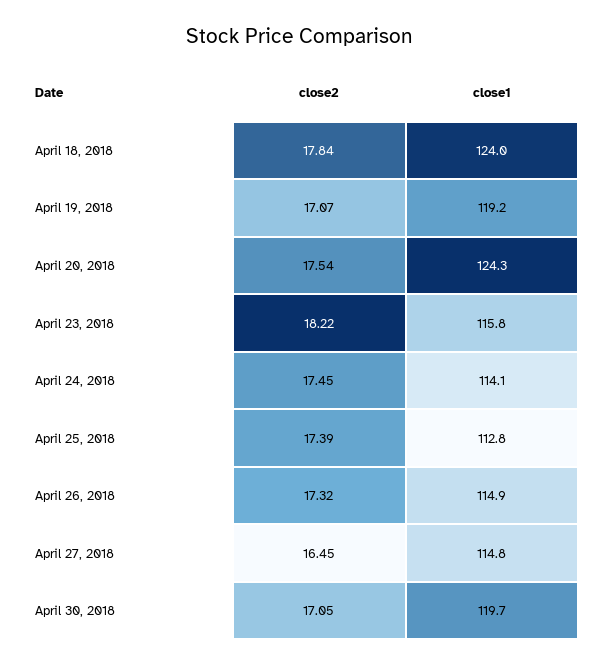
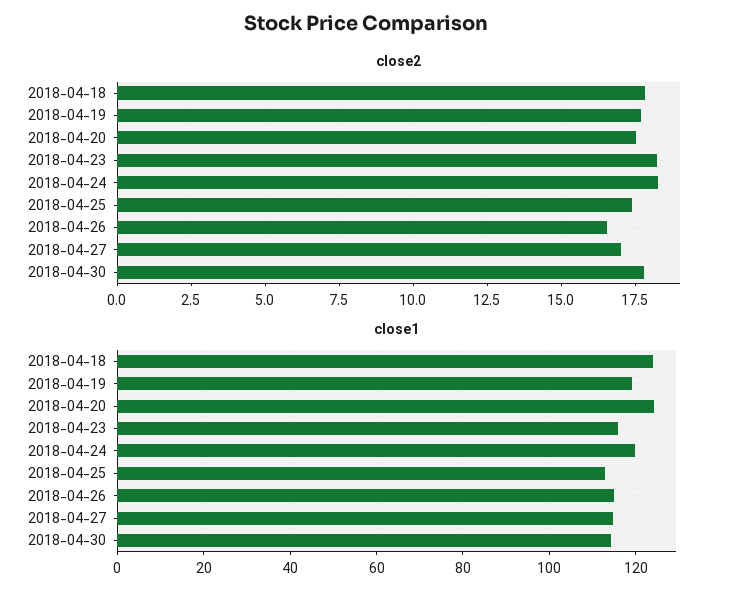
  {
    "close2": {
      "April 18, 2018": 17.84,
-     "April 19, 2018": 17.07,
+     "April 19, 2018": 17.75,
      "April 20, 2018": 17.54,
      "April 23, 2018": 18.22,
-     "April 24, 2018": 17.45,
+     "April 24, 2018": 18.25,
      "April 25, 2018": 17.39,
-     "April 26, 2018": 17.32,
+     "April 26, 2018": 16.5,
-     "April 27, 2018": 16.45,
+     "April 27, 2018": 17,
-     "April 30, 2018": 17.05
+     "April 30, 2018": 17.75
    },
    "close1": {
      "April 18, 2018": 124,
      "April 19, 2018": 119.2,
      "April 20, 2018": 124.3,
      "April 23, 2018": 115.8,
-     "April 24, 2018": 114.1,
+     "April 24, 2018": 120,
      "April 25, 2018": 112.8,
      "April 26, 2018": 114.9,
      "April 27, 2018": 114.8,
-     "April 30, 2018": 119.7
+     "April 30, 2018": 114
    }
  }

